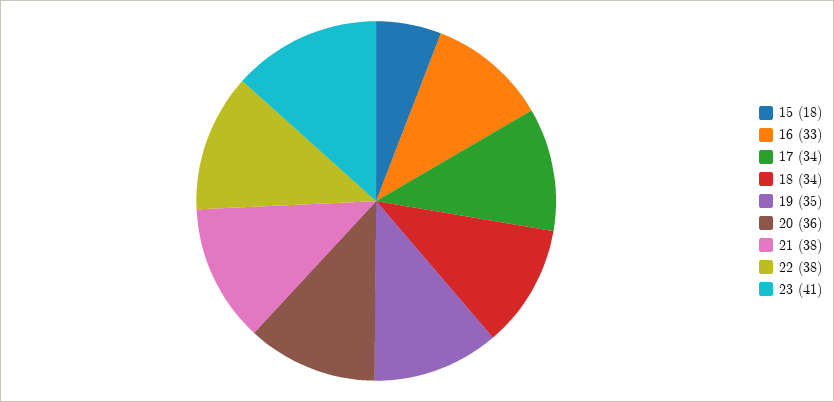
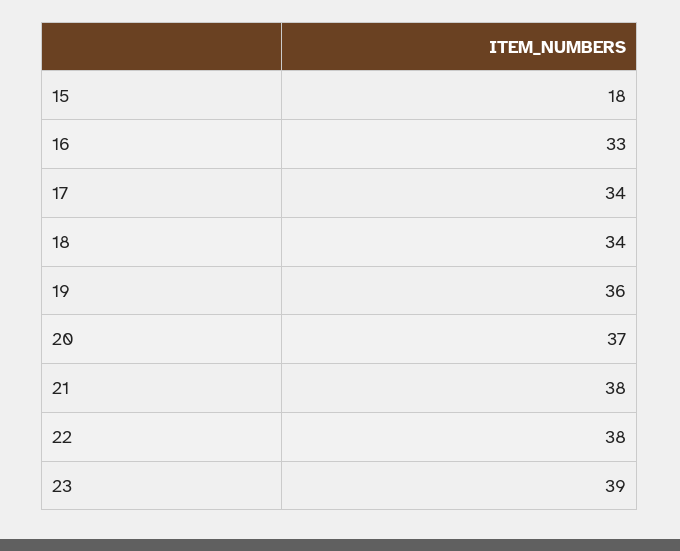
  {
    "15": 18,
    "16": 33,
    "17": 34,
    "18": 34,
-   "19": 35,
+   "19": 36,
-   "20": 36,
+   "20": 37,
    "21": 38,
    "22": 38,
-   "23": 41
+   "23": 39
  }

